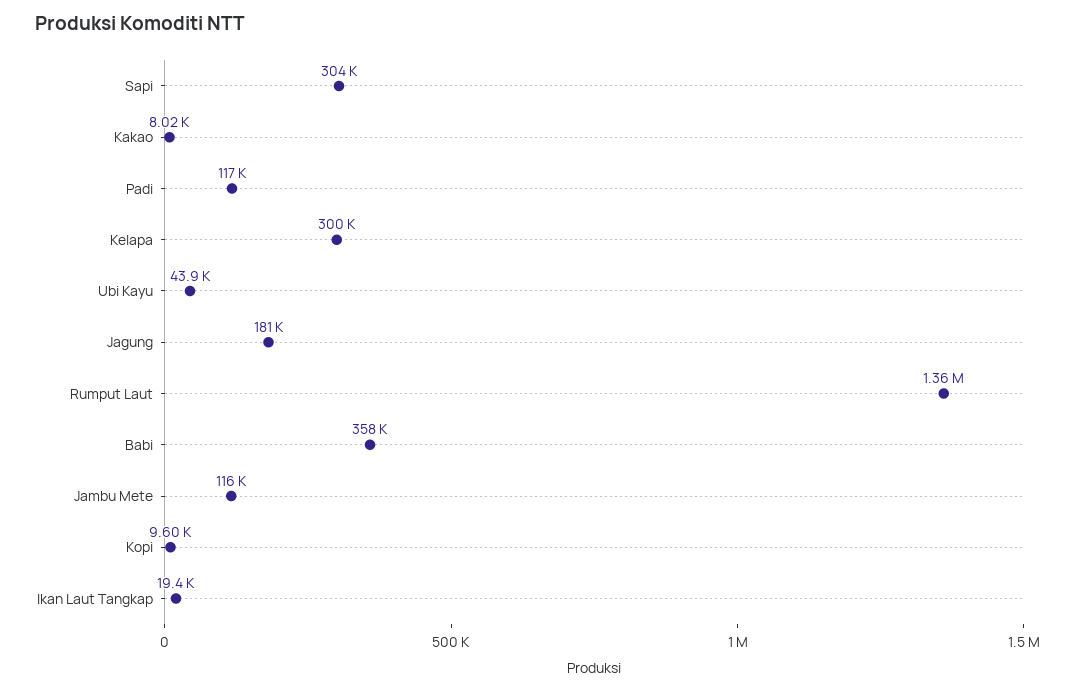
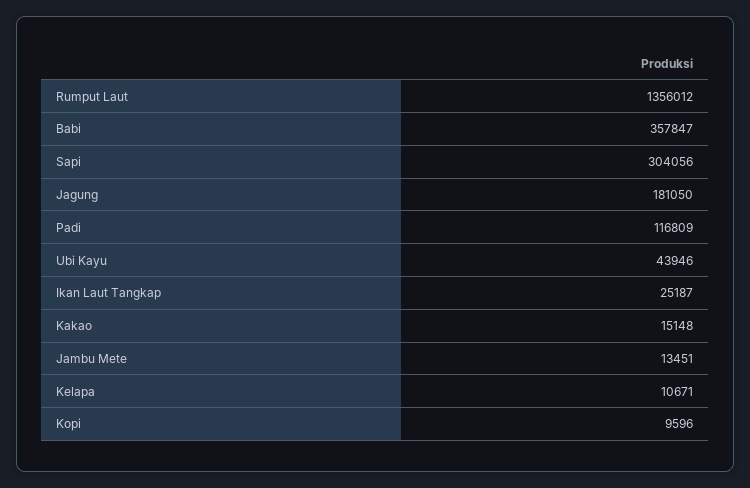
  {
    "Sapi": 304056,
-   "Kakao": 8020,
+   "Kakao": 15148,
    "Padi": 116809,
-   "Kelapa": 300000,
+   "Kelapa": 10671,
    "Ubi Kayu": 43946,
    "Jagung": 181050,
    "Rumput Laut": 1356012,
    "Babi": 357847,
-   "Jambu Mete": 116000,
+   "Jambu Mete": 13451,
    "Kopi": 9596,
-   "Ikan Laut Tangkap": 19400
+   "Ikan Laut Tangkap": 25187
  }

